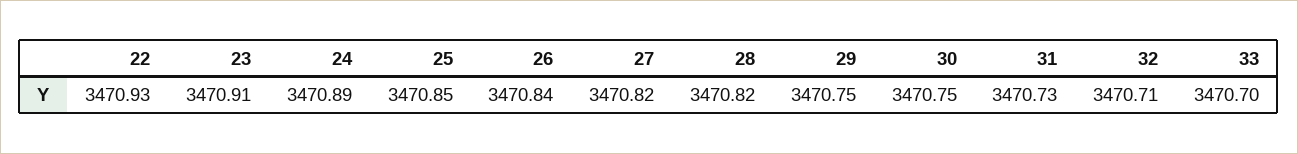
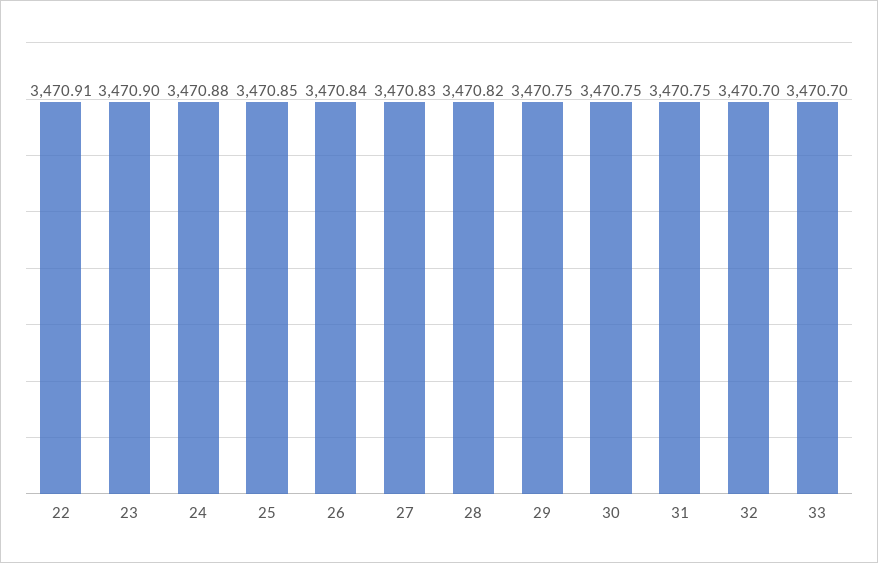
  {
-   "22": 3470.93,
+   "22": 3470.91,
-   "23": 3470.91,
+   "23": 3470.9,
-   "24": 3470.89,
+   "24": 3470.88,
    "25": 3470.85,
    "26": 3470.84,
-   "27": 3470.82,
+   "27": 3470.83,
    "28": 3470.82,
    "29": 3470.75,
    "30": 3470.75,
-   "31": 3470.73,
+   "31": 3470.75,
-   "32": 3470.71,
+   "32": 3470.7,
    "33": 3470.7
  }

